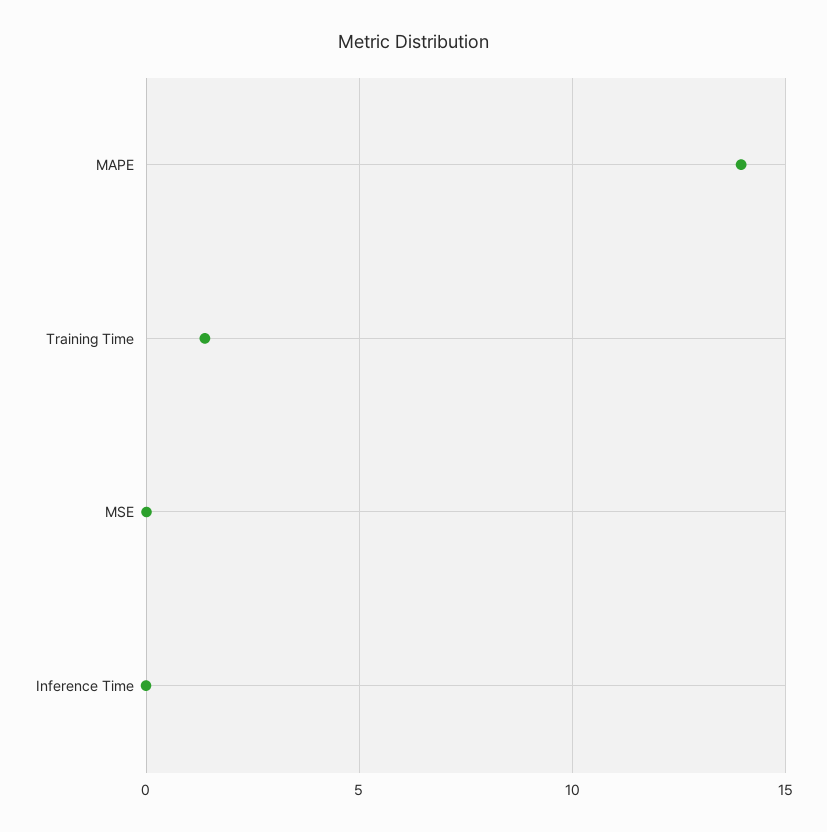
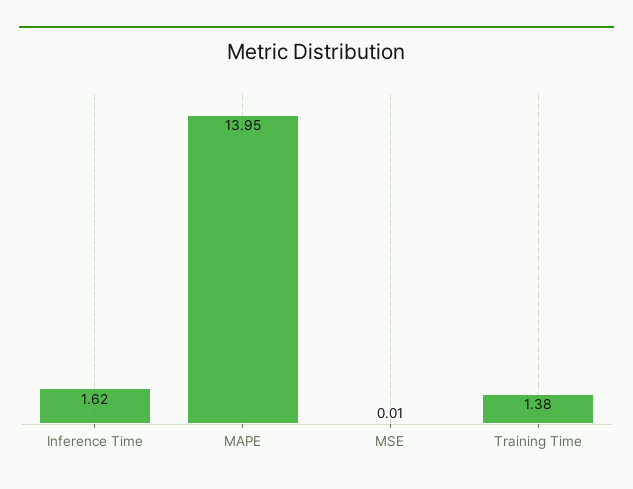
  {
    "MAPE": 13.95,
    "Training Time": 1.38,
    "MSE": 0.01,
-   "Inference Time": 0
+   "Inference Time": 1.62
  }

